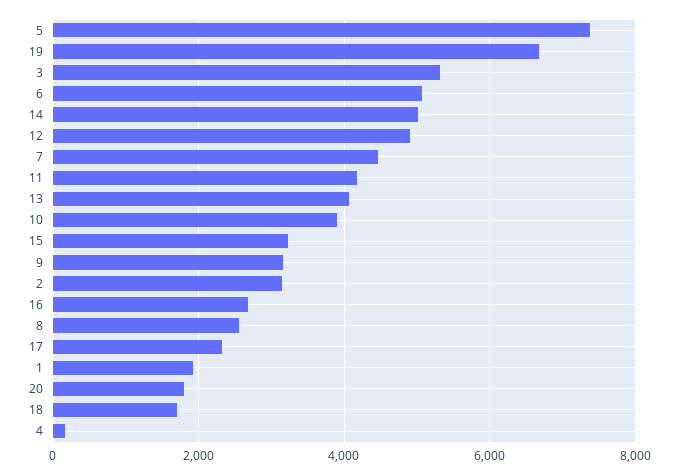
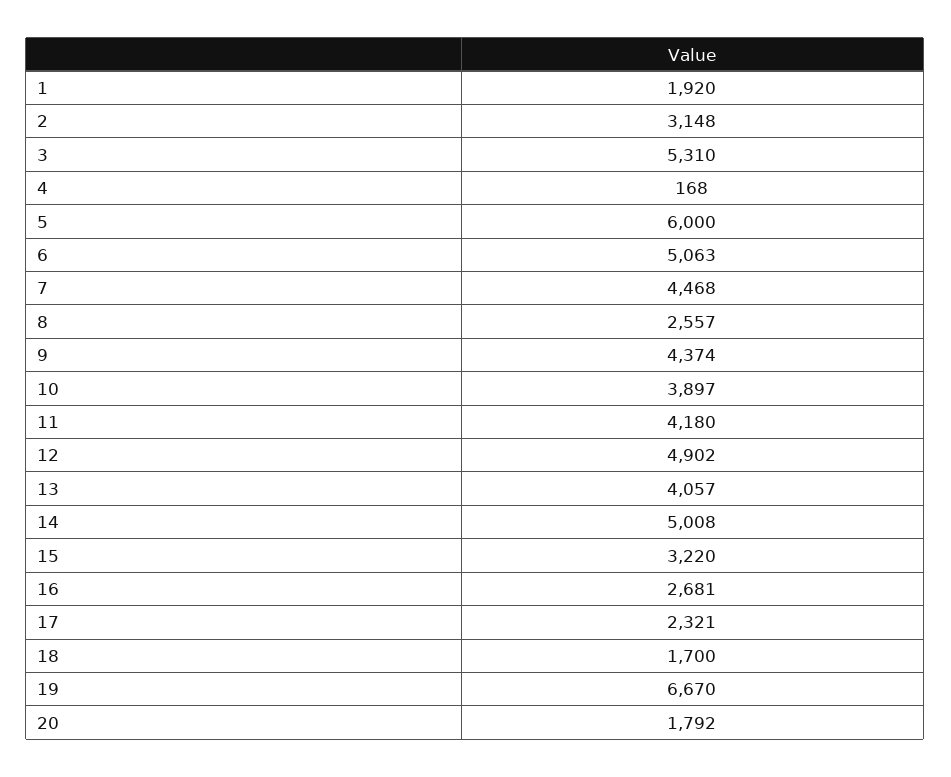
  {
-   "5": 7400,
+   "5": 6000,
    "19": 6670,
    "3": 5310,
    "6": 5063,
    "14": 5008,
    "12": 4902,
    "7": 4468,
    "11": 4180,
    "13": 4057,
    "10": 3897,
    "15": 3220,
-   "9": 3200,
+   "9": 4374,
    "2": 3148,
    "16": 2681,
    "8": 2557,
    "17": 2321,
    "1": 1920,
    "20": 1792,
    "18": 1700,
    "4": 168
  }

